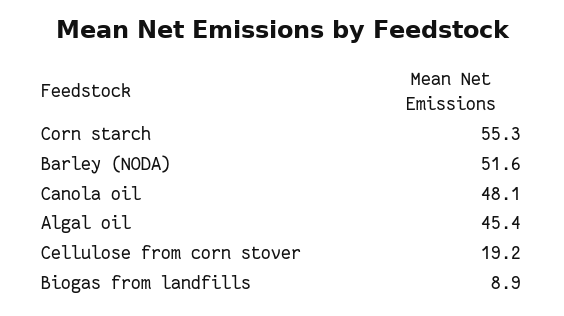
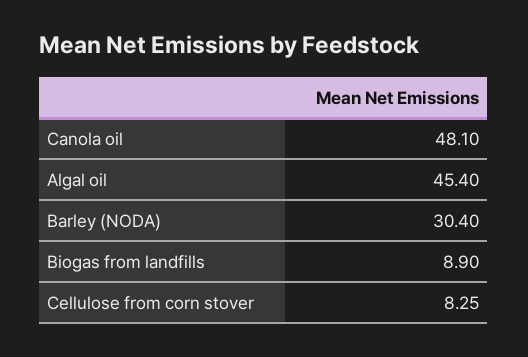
  {
-   "Corn starch": 55.3,
-   "Barley (NODA)": 51.6,
+   "Barley (NODA)": 30.4,
    "Canola oil": 48.1,
    "Algal oil": 45.4,
-   "Cellulose from corn stover": 19.2,
+   "Cellulose from corn stover": 8.25,
    "Biogas from landfills": 8.9
  }

